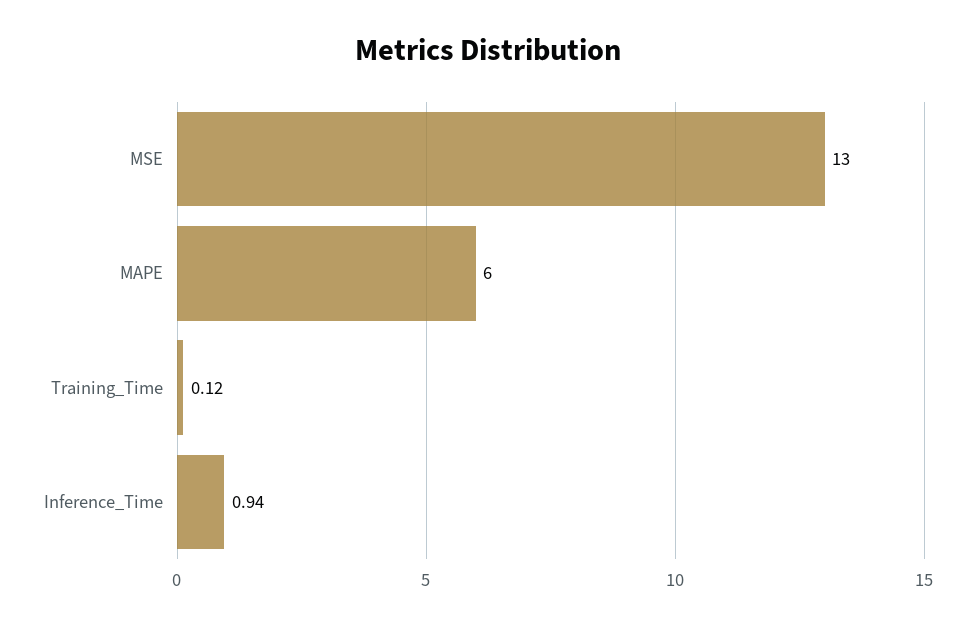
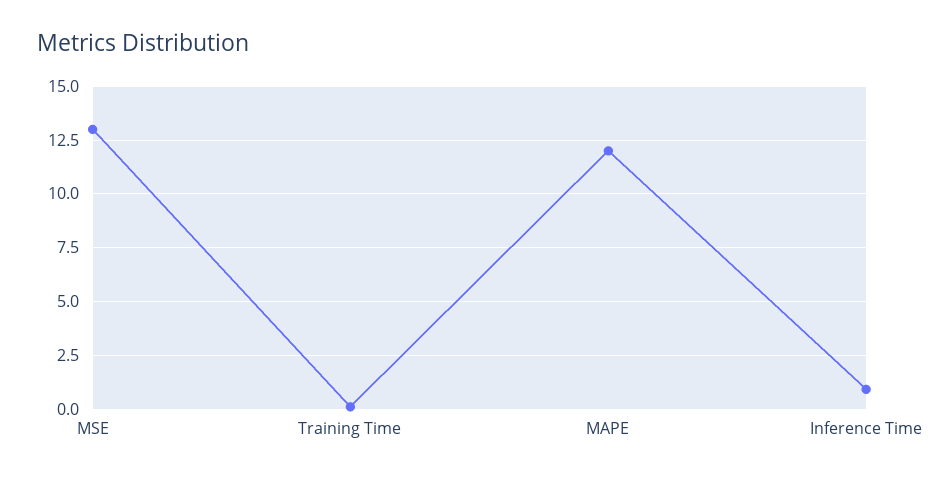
  {
    "MSE": 13,
-   "MAPE": 6,
+   "MAPE": 12,
    "Training_Time": 0.12,
    "Inference_Time": 0.94
  }

